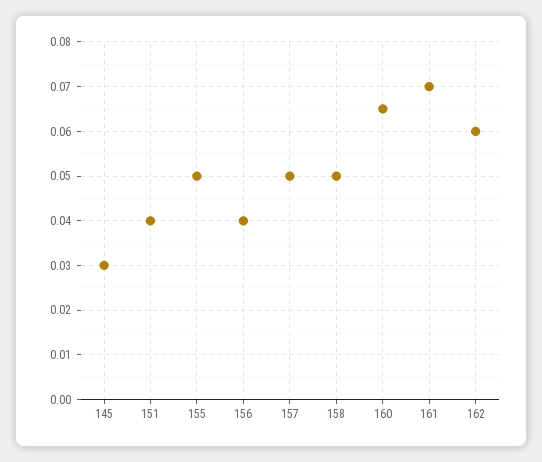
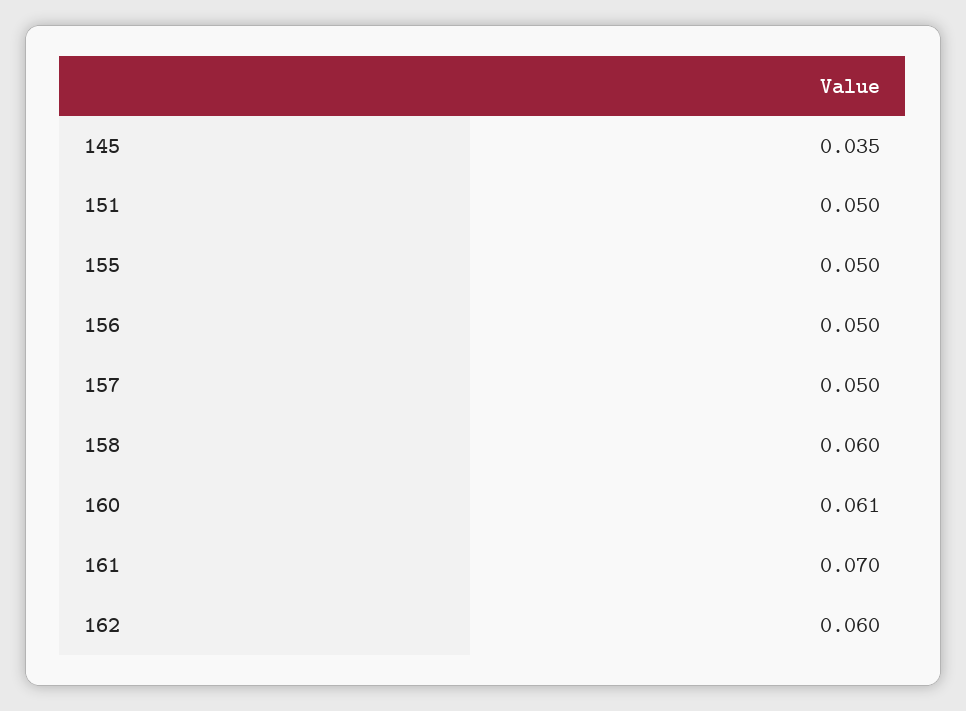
  {
-   "145": 0.03,
+   "145": 0.035,
-   "151": 0.04,
+   "151": 0.05,
    "155": 0.05,
-   "156": 0.04,
+   "156": 0.05,
    "157": 0.05,
-   "158": 0.05,
+   "158": 0.06,
-   "160": 0.065,
+   "160": 0.061,
    "161": 0.07,
    "162": 0.06
  }

